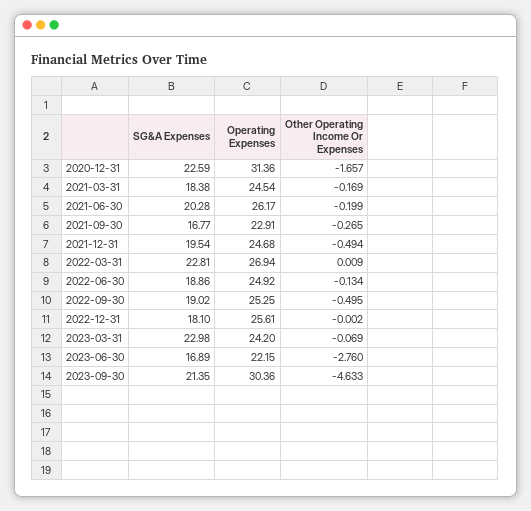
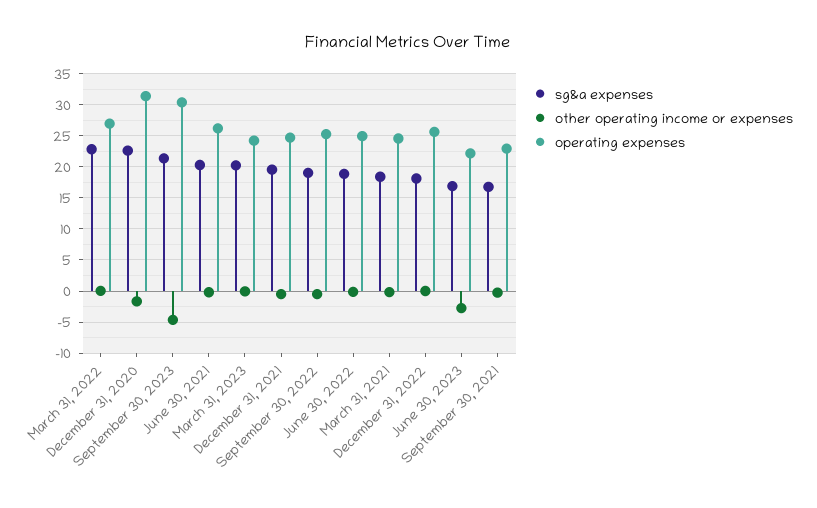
  {
    "SG&A Expenses": {
      "2020-12-31": 22.59,
      "2021-03-31": 18.38,
      "2021-06-30": 20.28,
      "2021-09-30": 16.77,
      "2021-12-31": 19.54,
      "2022-03-31": 22.81,
      "2022-06-30": 18.86,
      "2022-09-30": 19.02,
      "2022-12-31": 18.1,
-     "2023-03-31": 22.98,
+     "2023-03-31": 20,
      "2023-06-30": 16.89,
      "2023-09-30": 21.35
    },
    "Operating Expenses": {
      "2020-12-31": 31.36,
      "2021-03-31": 24.54,
      "2021-06-30": 26.17,
      "2021-09-30": 22.91,
      "2021-12-31": 24.68,
      "2022-03-31": 26.94,
      "2022-06-30": 24.92,
      "2022-09-30": 25.25,
      "2022-12-31": 25.61,
      "2023-03-31": 24.2,
      "2023-06-30": 22.15,
      "2023-09-30": 30.36
    },
    "Other Operating Income Or Expenses": {
      "2020-12-31": -1.657,
      "2021-03-31": -0.169,
      "2021-06-30": -0.199,
      "2021-09-30": -0.265,
      "2021-12-31": -0.494,
      "2022-03-31": 0.009,
      "2022-06-30": -0.134,
      "2022-09-30": -0.495,
      "2022-12-31": -0.002,
      "2023-03-31": -0.069,
      "2023-06-30": -2.76,
      "2023-09-30": -4.633
    }
  }

